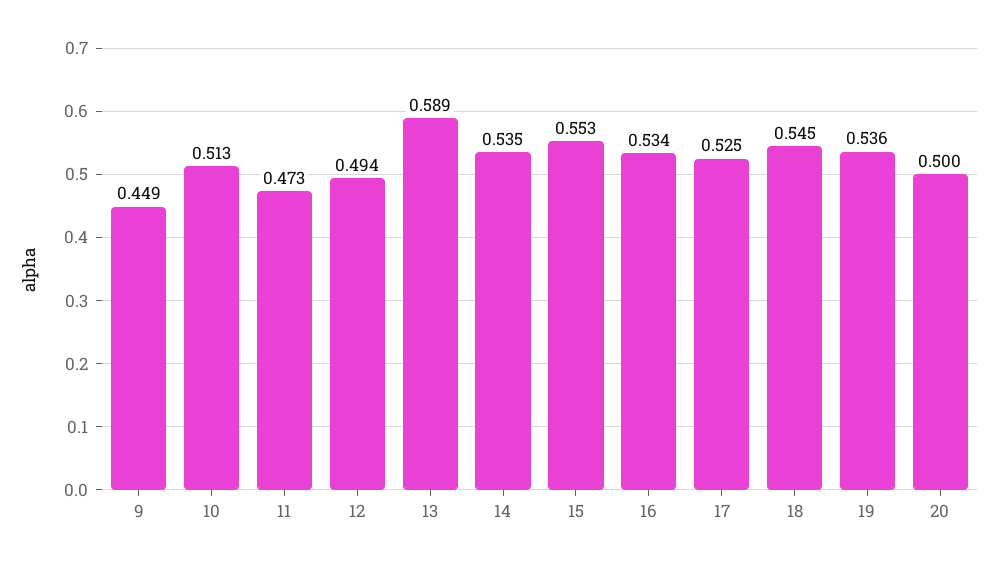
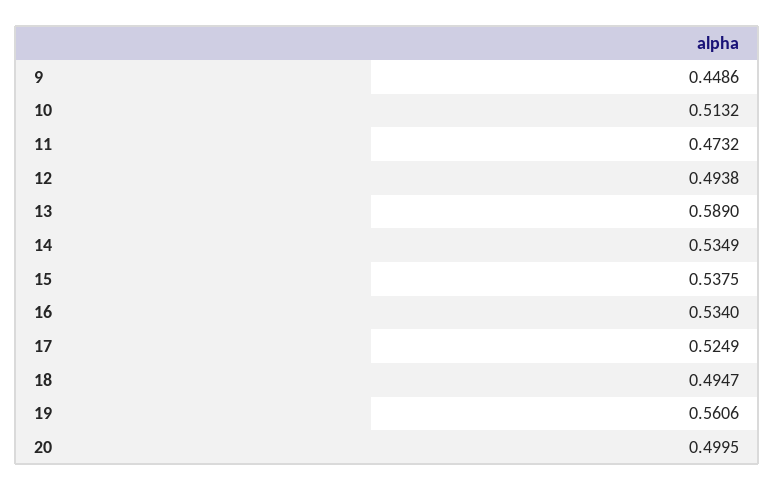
  {
    "9": 0.4486,
    "10": 0.5132,
    "11": 0.4732,
    "12": 0.4938,
    "13": 0.589,
    "14": 0.5349,
-   "15": 0.553,
+   "15": 0.5375,
    "16": 0.534,
    "17": 0.5249,
-   "18": 0.545,
+   "18": 0.4947,
-   "19": 0.536,
+   "19": 0.5606,
    "20": 0.4995
  }

